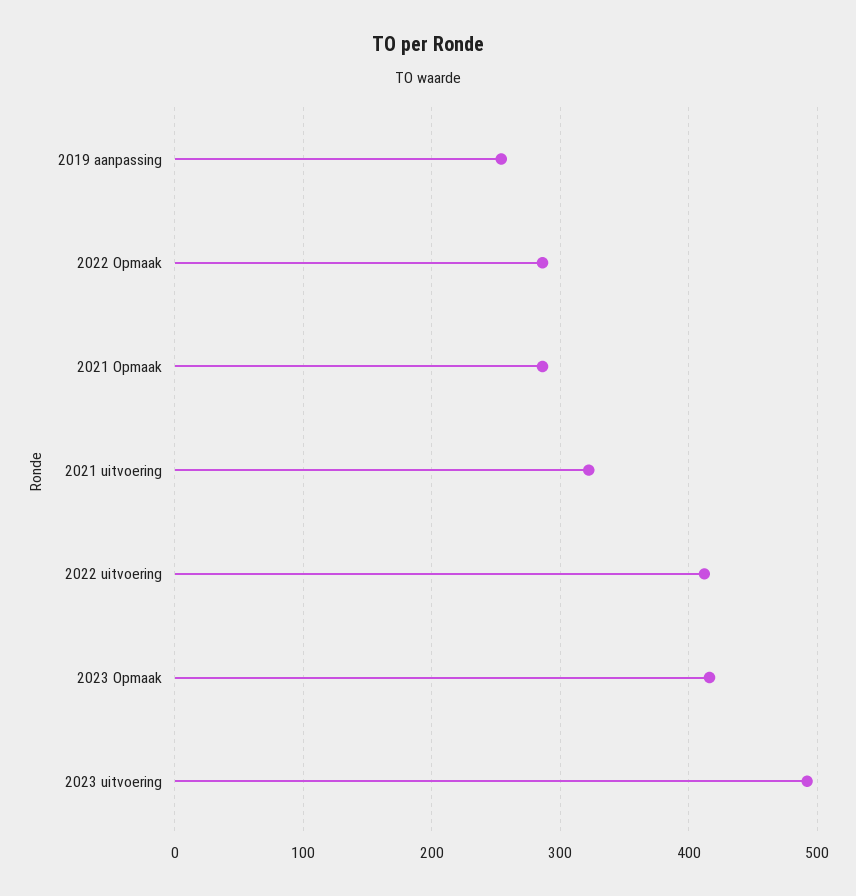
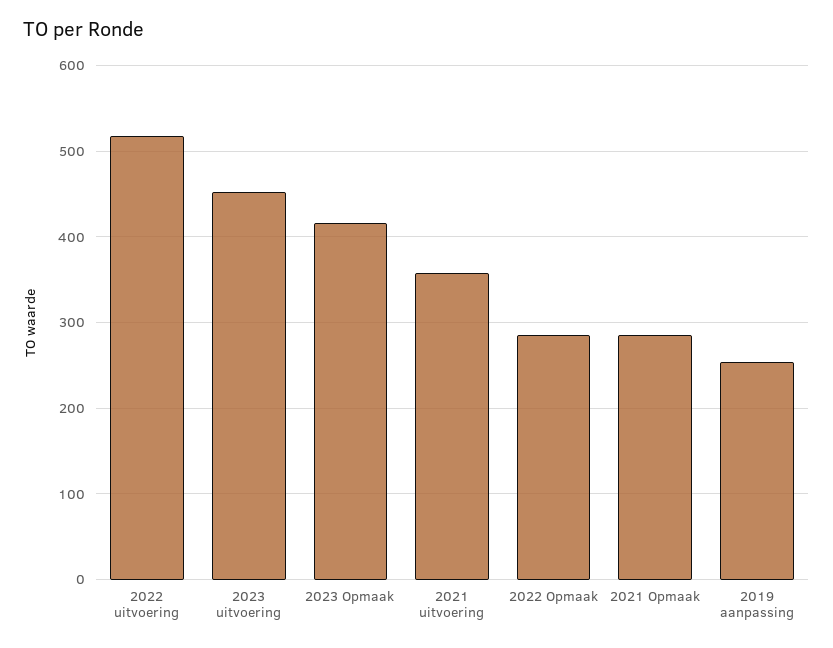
  {
    "2019 aanpassing": 250,
    "2022 Opmaak": 290,
    "2021 Opmaak": 290,
-   "2021 uitvoering": 320,
+   "2021 uitvoering": 360,
-   "2022 uitvoering": 410,
+   "2022 uitvoering": 520,
    "2023 Opmaak": 420,
-   "2023 uitvoering": 490
+   "2023 uitvoering": 450
  }

